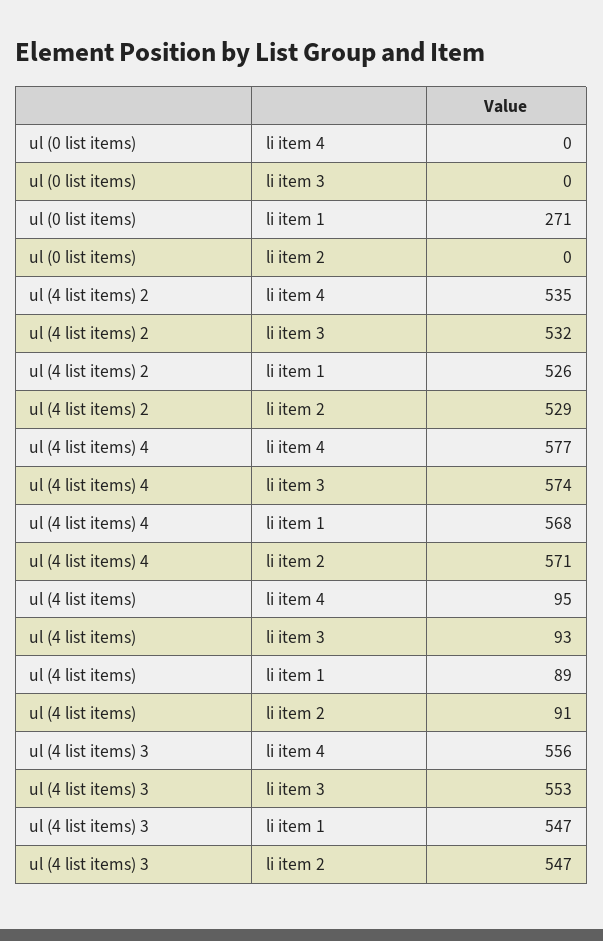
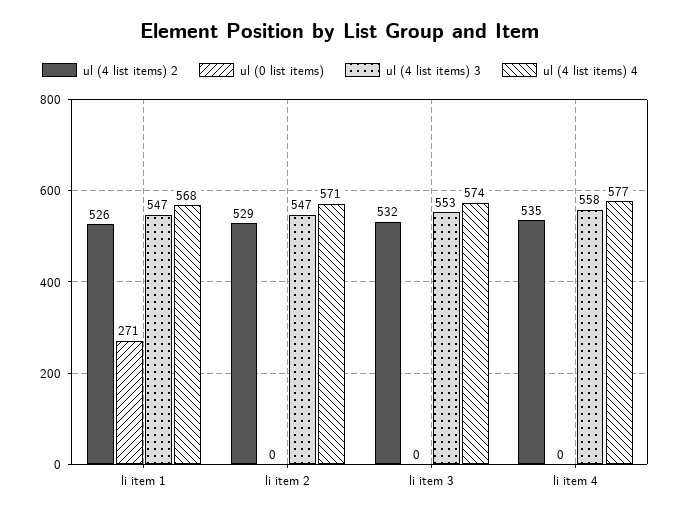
  {
    "ul (0 list items)": {
      "li item 4": 0,
      "li item 3": 0,
      "li item 1": 271,
      "li item 2": 0
    },
    "ul (4 list items) 2": {
      "li item 4": 535,
      "li item 3": 532,
      "li item 1": 526,
      "li item 2": 529
    },
    "ul (4 list items) 4": {
      "li item 4": 577,
      "li item 3": 574,
      "li item 1": 568,
      "li item 2": 571
    },
-   "ul (4 list items)": {
-     "li item 4": 95,
-     "li item 3": 93,
-     "li item 1": 89,
-     "li item 2": 91
-   },
    "ul (4 list items) 3": {
-     "li item 4": 556,
+     "li item 4": 558,
      "li item 3": 553,
      "li item 1": 547,
      "li item 2": 547
    }
  }

